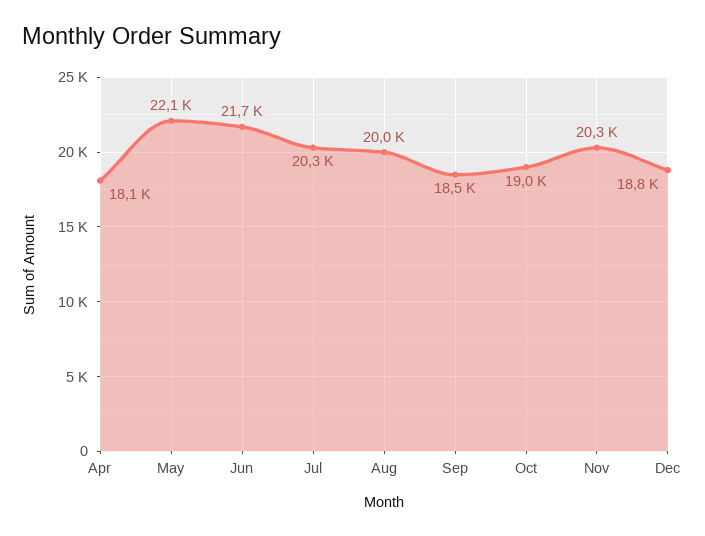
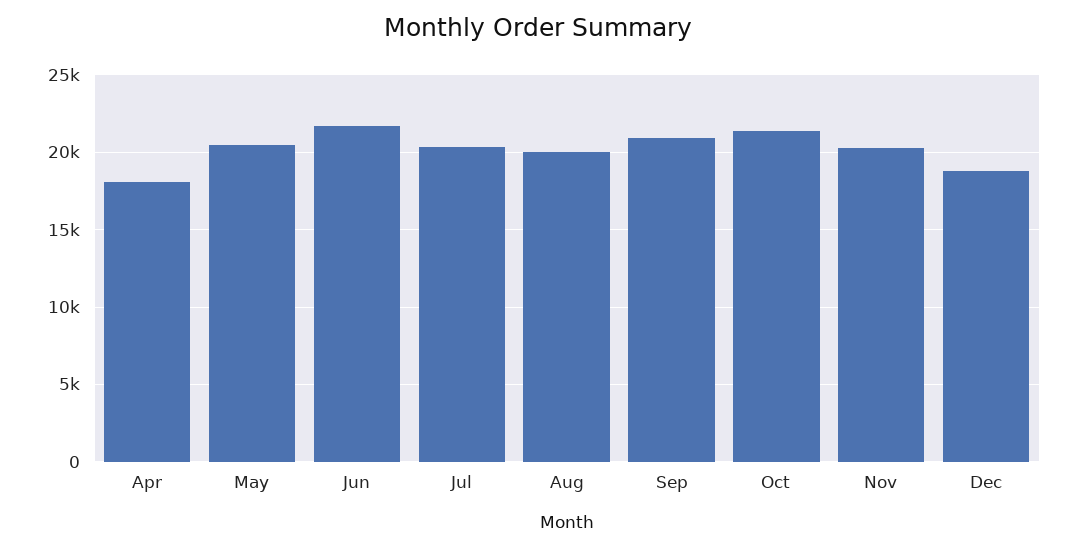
  {
    "Apr": 18100,
-   "May": 22100,
+   "May": 20500,
    "Jun": 21700,
    "Jul": 20300,
    "Aug": 20000,
-   "Sep": 18500,
+   "Sep": 21000,
-   "Oct": 19000,
+   "Oct": 21500,
    "Nov": 20300,
    "Dec": 18800
  }

